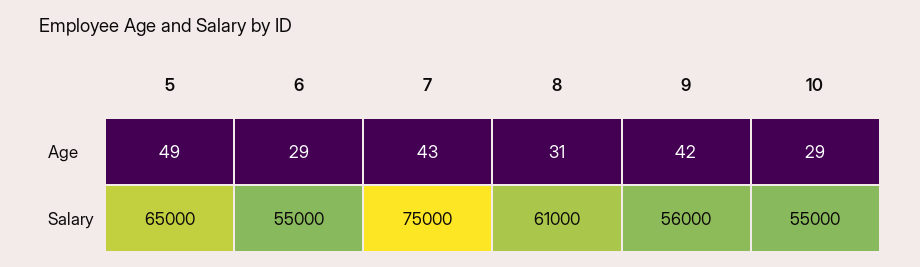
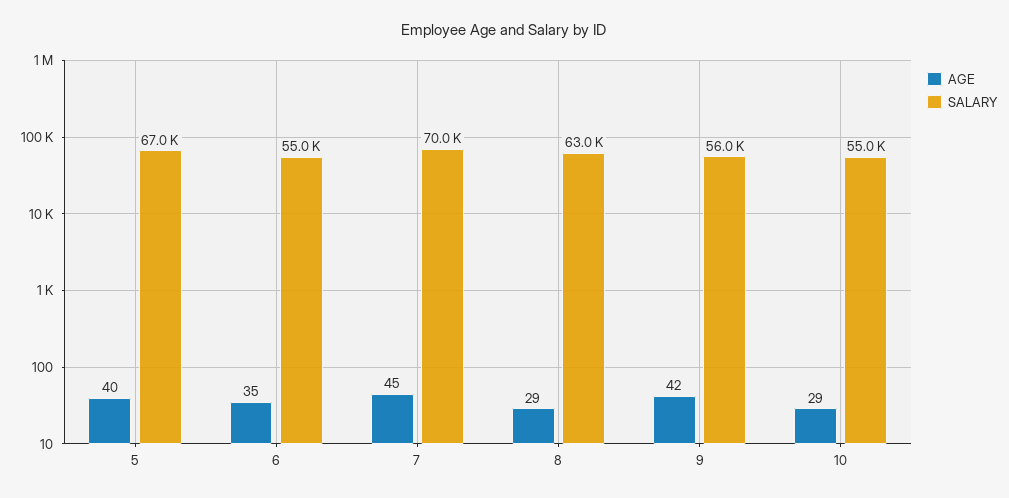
  {
    "Age": {
-     "5": 49,
+     "5": 40,
-     "6": 29,
+     "6": 35,
-     "7": 43,
+     "7": 45,
-     "8": 31,
+     "8": 29,
      "9": 42,
      "10": 29
    },
    "Salary": {
-     "5": 65000,
+     "5": 67000,
      "6": 55000,
-     "7": 75000,
+     "7": 70000,
-     "8": 61000,
+     "8": 63000,
      "9": 56000,
      "10": 55000
    }
  }

